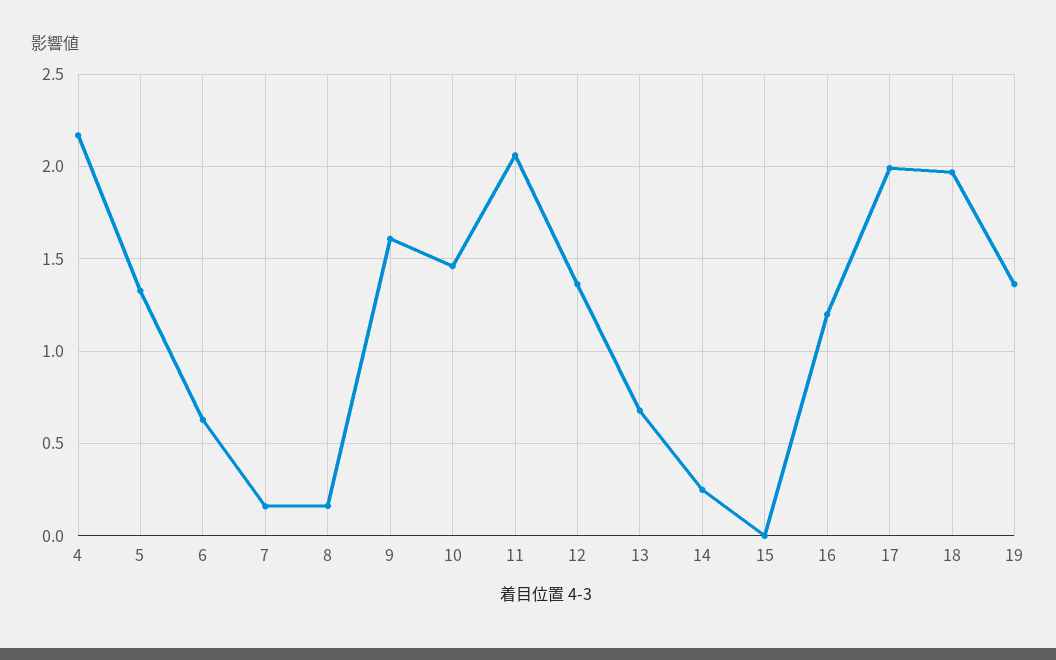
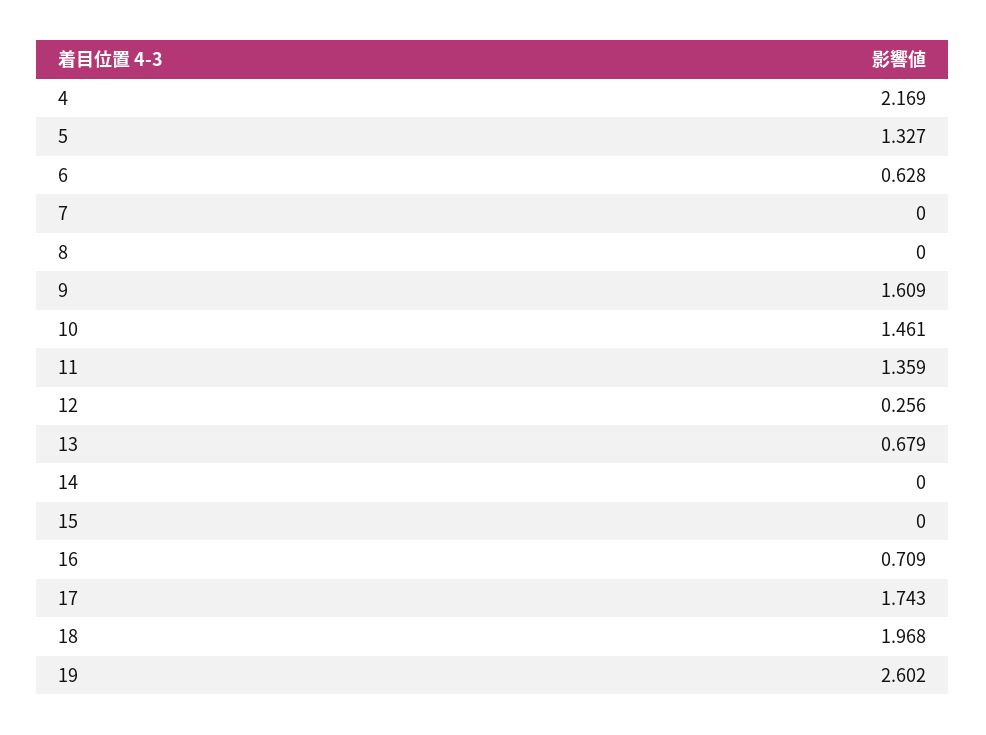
  {
    "4": 2.169,
    "5": 1.327,
    "6": 0.628,
-   "7": 0.15,
+   "7": 0,
-   "8": 0.15,
+   "8": 0,
    "9": 1.609,
    "10": 1.461,
-   "11": 2.05,
+   "11": 1.359,
-   "12": 1.35,
+   "12": 0.256,
    "13": 0.679,
-   "14": 0.25,
+   "14": 0,
    "15": 0,
-   "16": 1.2,
+   "16": 0.709,
-   "17": 2,
+   "17": 1.743,
    "18": 1.968,
-   "19": 1.35
+   "19": 2.602
  }

